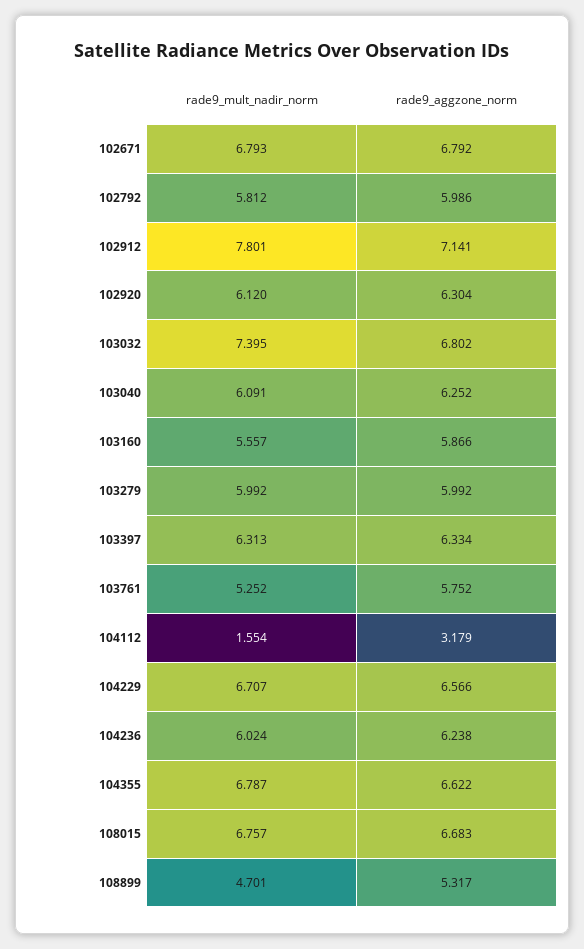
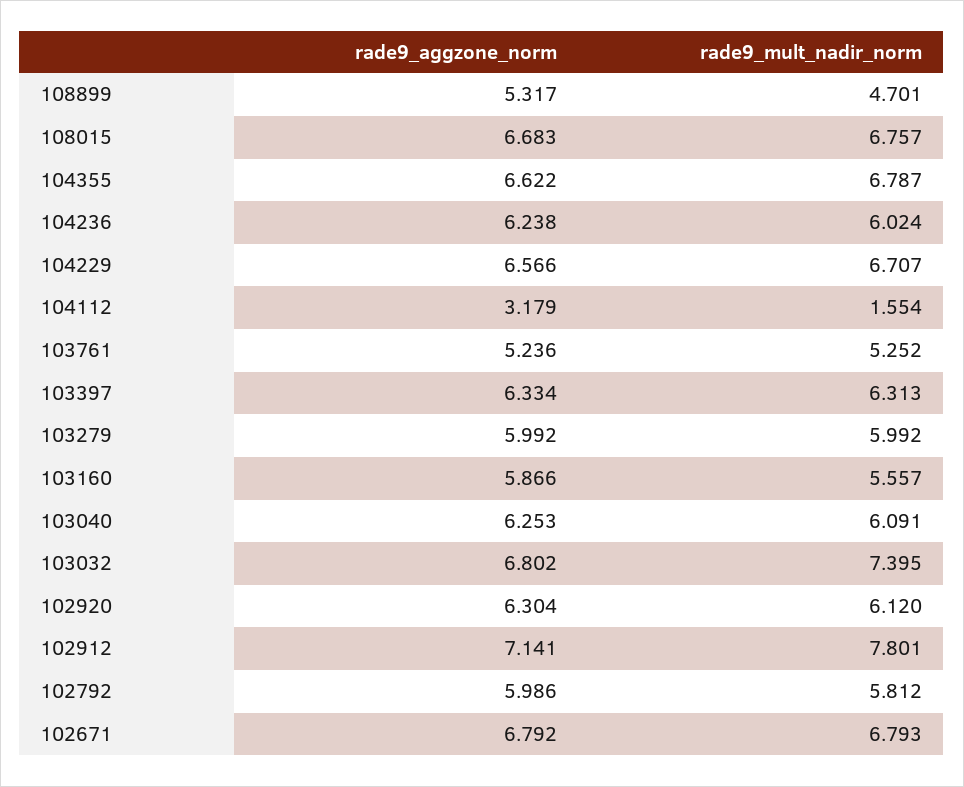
  {
    "rade9_mult_nadir_norm": {
      "102671": 6.793,
      "102792": 5.812,
      "102912": 7.801,
      "102920": 6.12,
      "103032": 7.395,
      "103040": 6.091,
      "103160": 5.557,
      "103279": 5.992,
      "103397": 6.313,
      "103761": 5.252,
      "104112": 1.554,
      "104229": 6.707,
      "104236": 6.024,
      "104355": 6.787,
      "108015": 6.757,
      "108899": 4.701
    },
    "rade9_aggzone_norm": {
      "102671": 6.792,
      "102792": 5.986,
      "102912": 7.141,
      "102920": 6.304,
      "103032": 6.802,
-     "103040": 6.252,
+     "103040": 6.253,
      "103160": 5.866,
      "103279": 5.992,
      "103397": 6.334,
-     "103761": 5.752,
+     "103761": 5.236,
      "104112": 3.179,
      "104229": 6.566,
      "104236": 6.238,
      "104355": 6.622,
      "108015": 6.683,
      "108899": 5.317
    }
  }

